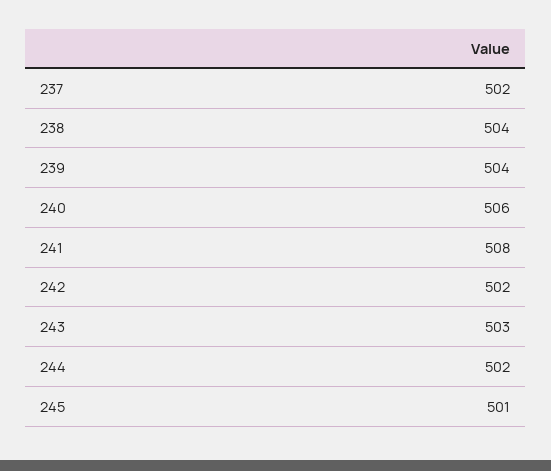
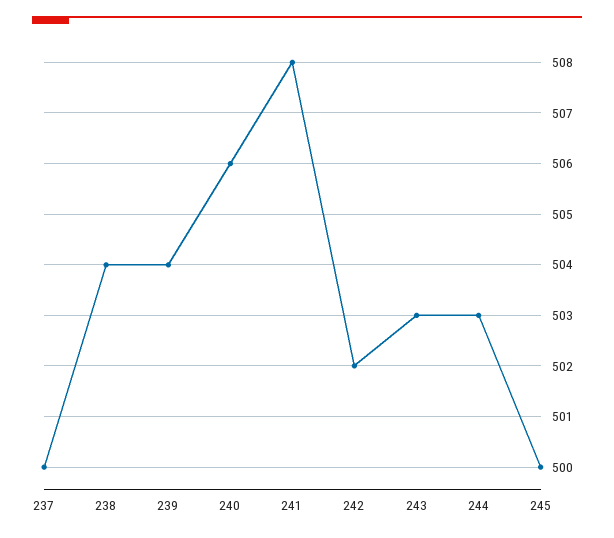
  {
-   "237": 502,
+   "237": 500,
    "238": 504,
    "239": 504,
    "240": 506,
    "241": 508,
    "242": 502,
    "243": 503,
-   "244": 502,
+   "244": 503,
-   "245": 501
+   "245": 500
  }

